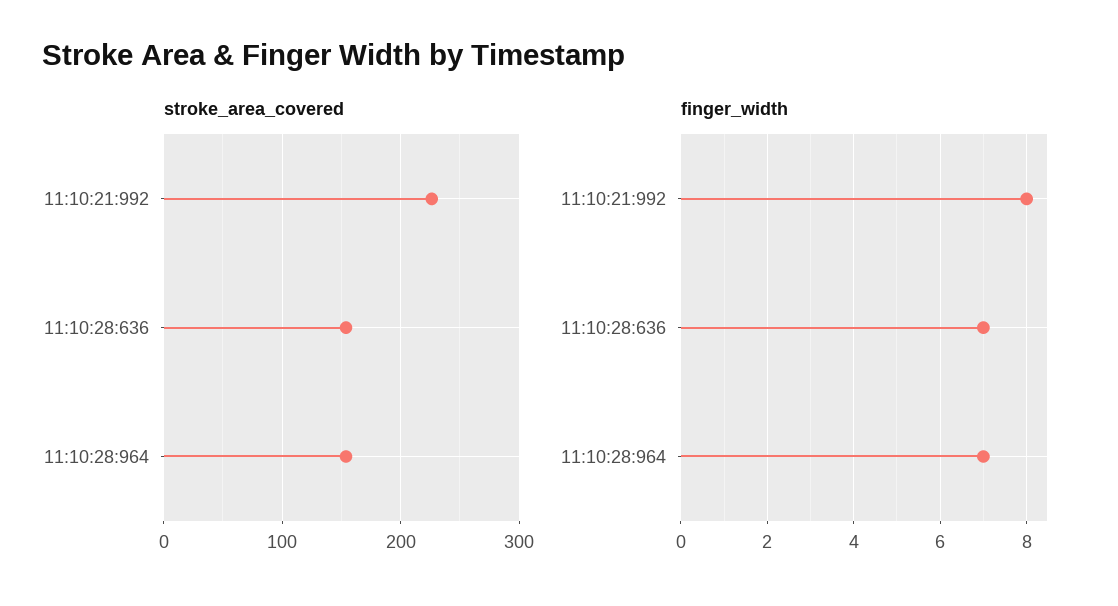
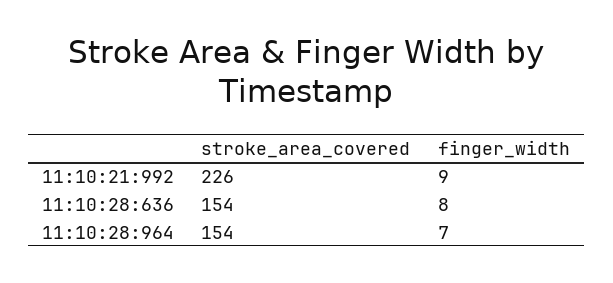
  {
    "stroke_area_covered": {
      "11:10:21:992": 226,
      "11:10:28:636": 154,
      "11:10:28:964": 154
    },
    "finger_width": {
-     "11:10:21:992": 8,
+     "11:10:21:992": 9,
-     "11:10:28:636": 7,
+     "11:10:28:636": 8,
      "11:10:28:964": 7
    }
  }

